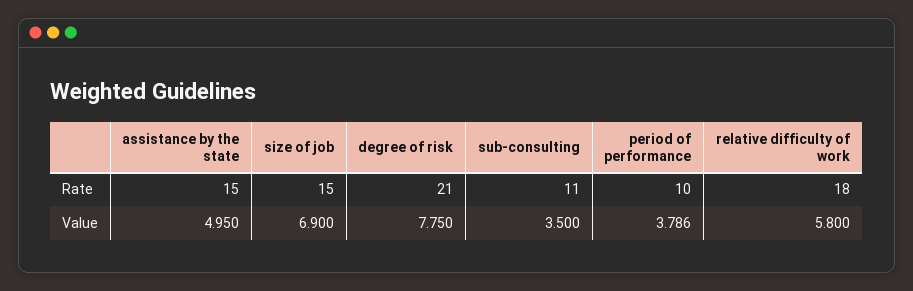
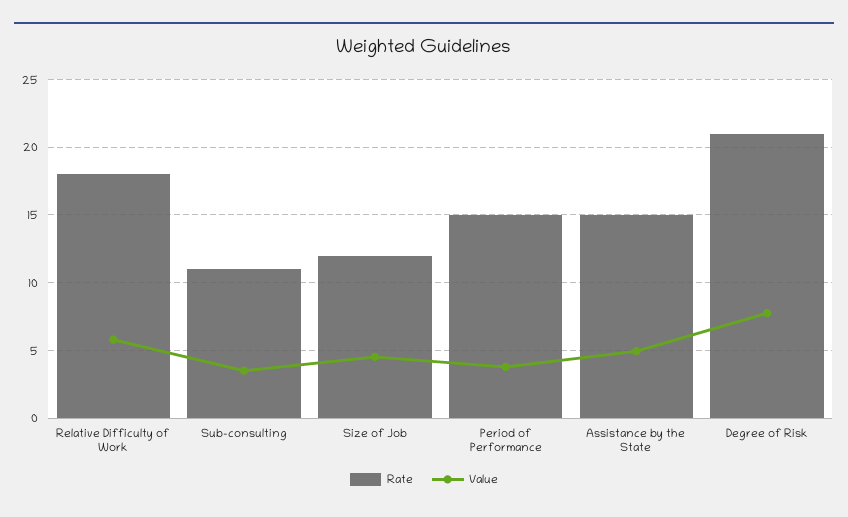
  {
    "Rate": {
      "assistance by the state": 15,
-     "size of job": 15,
+     "size of job": 12,
      "degree of risk": 21,
      "sub-consulting": 11,
-     "period of performance": 10,
+     "period of performance": 15,
      "relative difficulty of work": 18
    },
    "Value": {
      "assistance by the state": 4.95,
-     "size of job": 6.9,
+     "size of job": 4.5,
      "degree of risk": 7.75,
      "sub-consulting": 3.5,
      "period of performance": 3.786,
      "relative difficulty of work": 5.8
    }
  }

